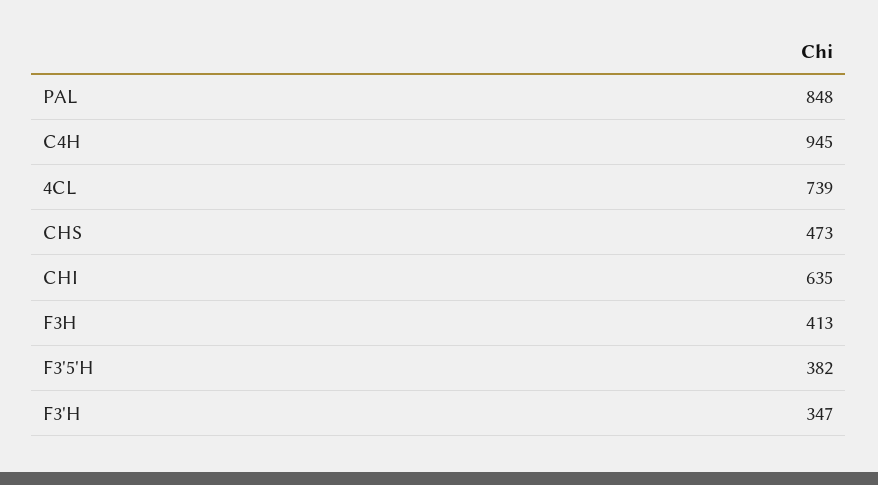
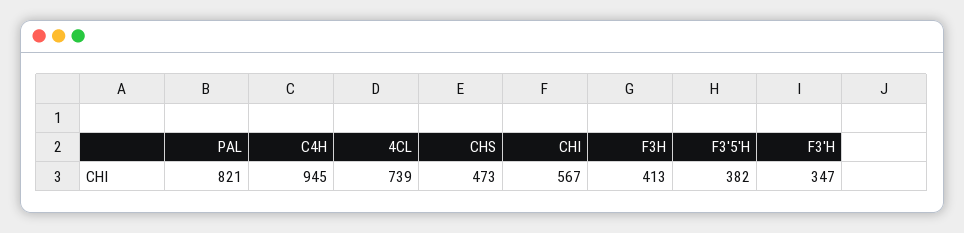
  {
-   "PAL": 848,
+   "PAL": 821,
    "C4H": 945,
    "4CL": 739,
    "CHS": 473,
-   "CHI": 635,
+   "CHI": 567,
    "F3H": 413,
    "F3'5'H": 382,
    "F3'H": 347
  }

